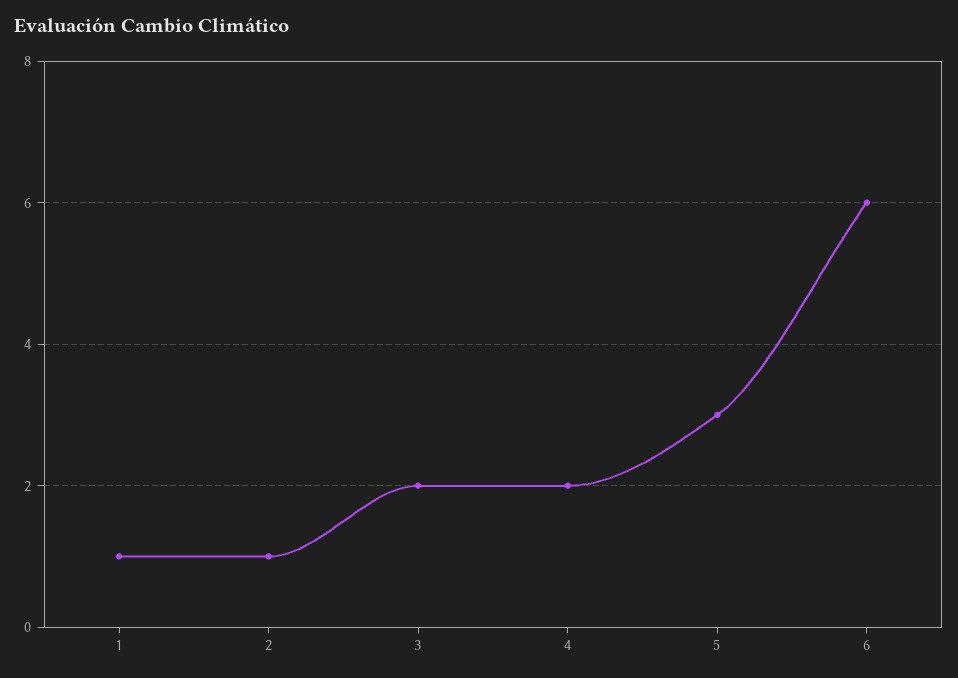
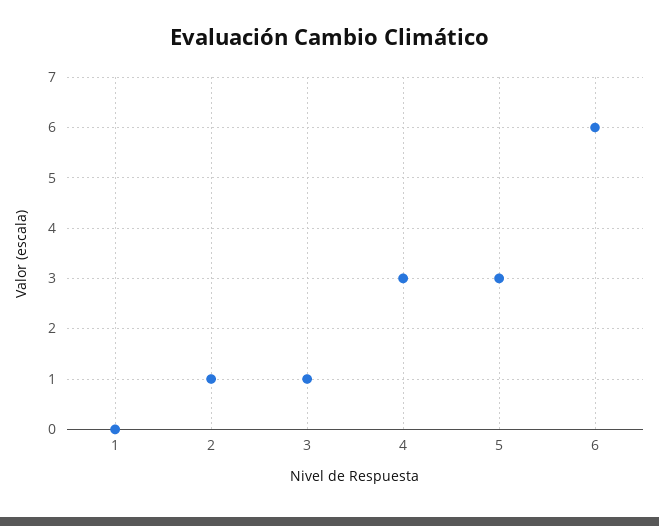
  {
-   "1": 1,
+   "1": 0,
    "2": 1,
-   "3": 2,
+   "3": 1,
-   "4": 2,
+   "4": 3,
    "5": 3,
    "6": 6
  }

